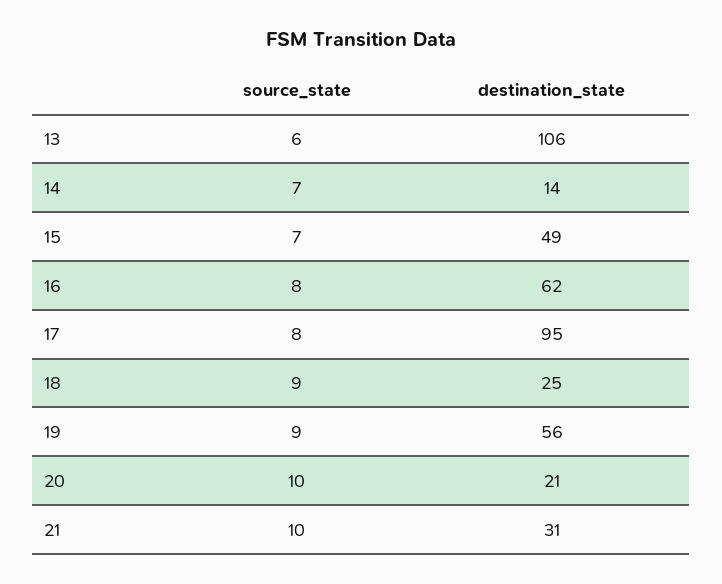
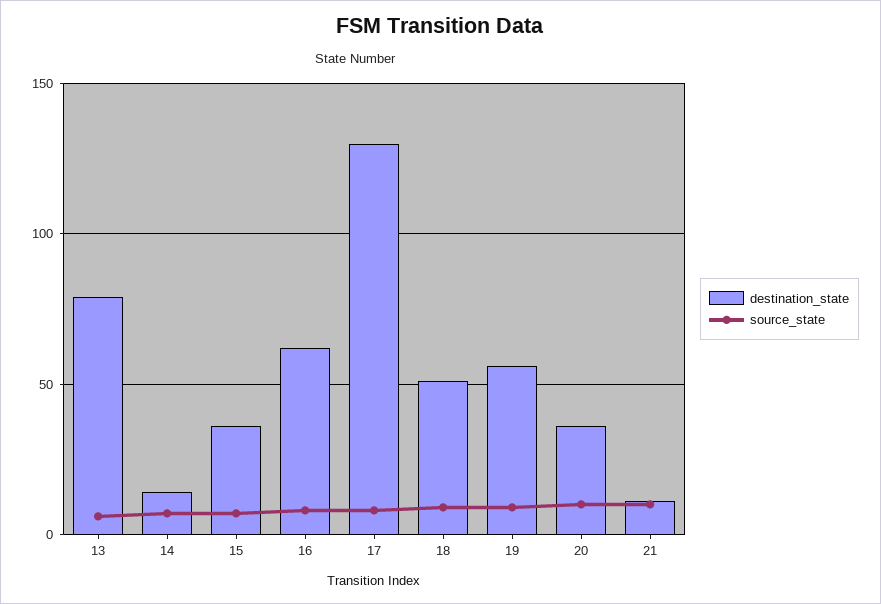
  {
    "source_state": {
      "13": 6,
      "14": 7,
      "15": 7,
      "16": 8,
      "17": 8,
      "18": 9,
      "19": 9,
      "20": 10,
      "21": 10
    },
    "destination_state": {
-     "13": 106,
+     "13": 80,
      "14": 14,
-     "15": 49,
+     "15": 35,
      "16": 62,
-     "17": 95,
+     "17": 130,
-     "18": 25,
+     "18": 50,
      "19": 56,
-     "20": 21,
+     "20": 35,
-     "21": 31
+     "21": 10
    }
  }

